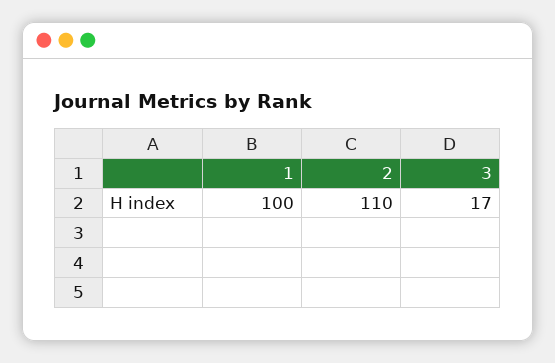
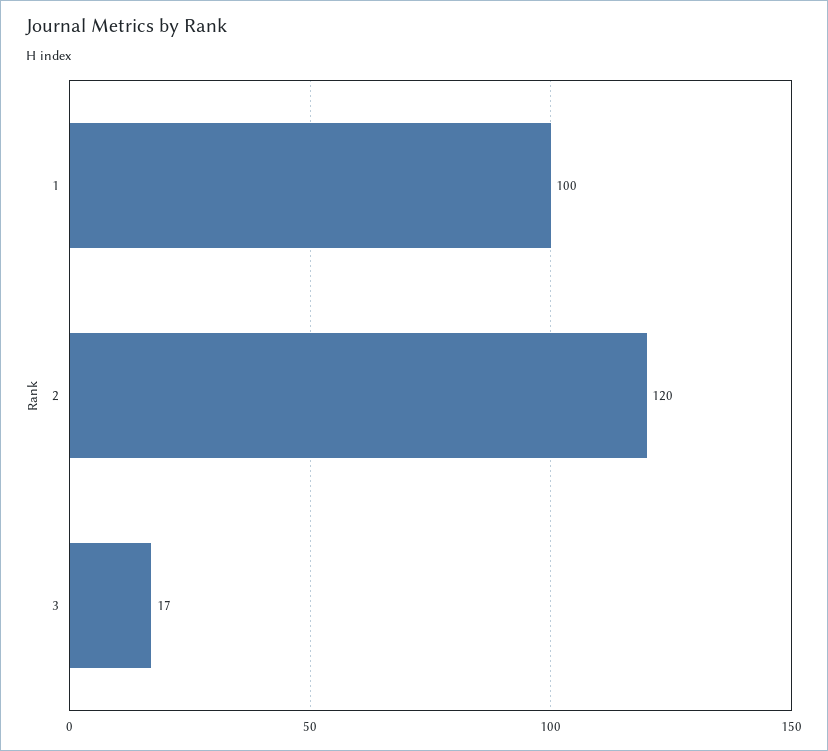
  {
    "1": 100,
-   "2": 110,
+   "2": 120,
    "3": 17
  }

